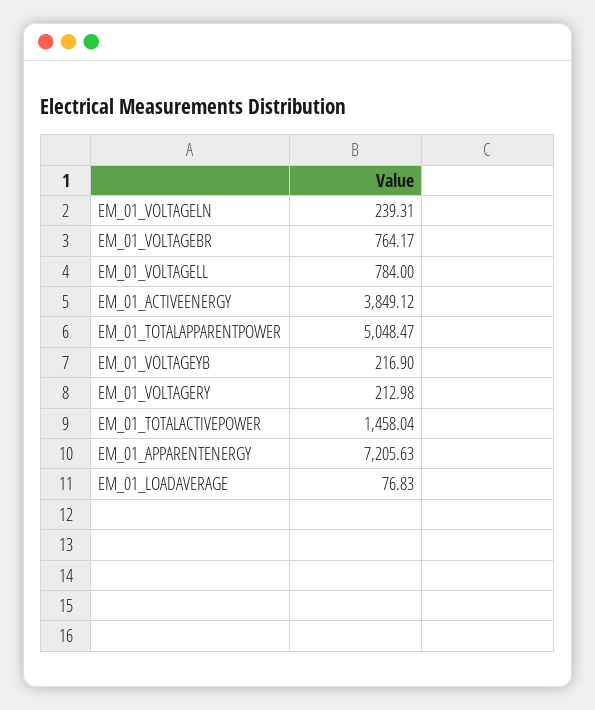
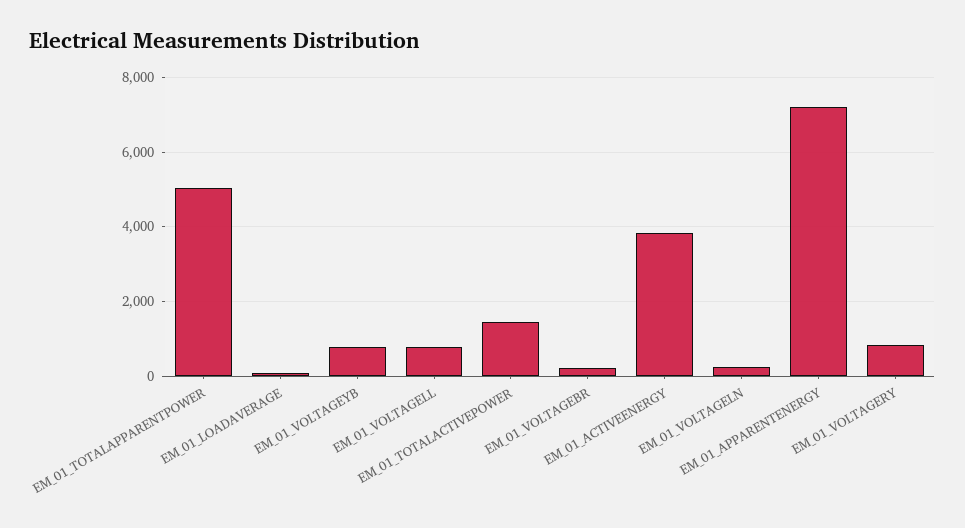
  {
    "EM_01_VOLTAGELN": 239.31,
-   "EM_01_VOLTAGEBR": 764.17,
+   "EM_01_VOLTAGEBR": 200,
    "EM_01_VOLTAGELL": 784,
    "EM_01_ACTIVEENERGY": 3849.12,
    "EM_01_TOTALAPPARENTPOWER": 5048.47,
-   "EM_01_VOLTAGEYB": 216.9,
+   "EM_01_VOLTAGEYB": 800,
-   "EM_01_VOLTAGERY": 212.98,
+   "EM_01_VOLTAGERY": 800,
    "EM_01_TOTALACTIVEPOWER": 1458.04,
    "EM_01_APPARENTENERGY": 7205.63,
    "EM_01_LOADAVERAGE": 76.83
  }

